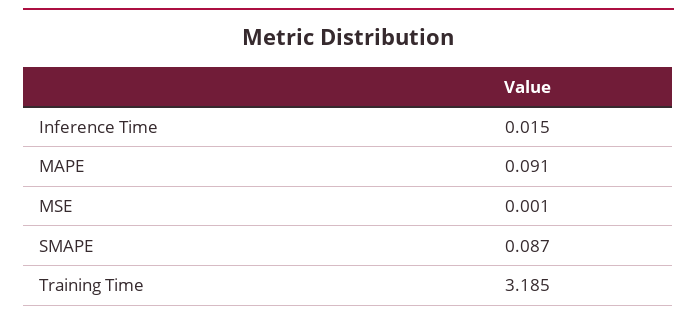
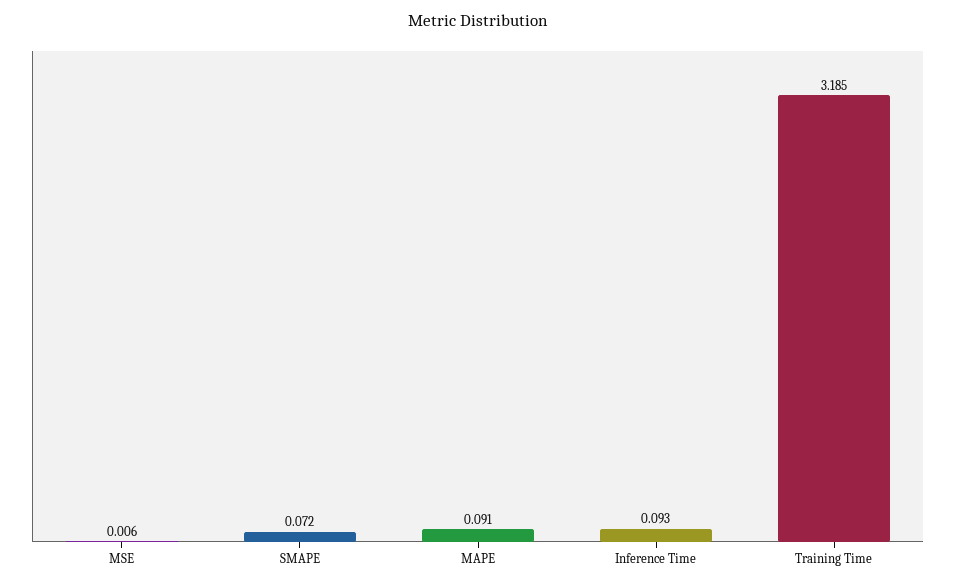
  {
-   "Inference Time": 0.015,
+   "Inference Time": 0.093,
    "MAPE": 0.091,
-   "MSE": 0.001,
+   "MSE": 0.006,
-   "SMAPE": 0.087,
+   "SMAPE": 0.072,
    "Training Time": 3.185
  }

